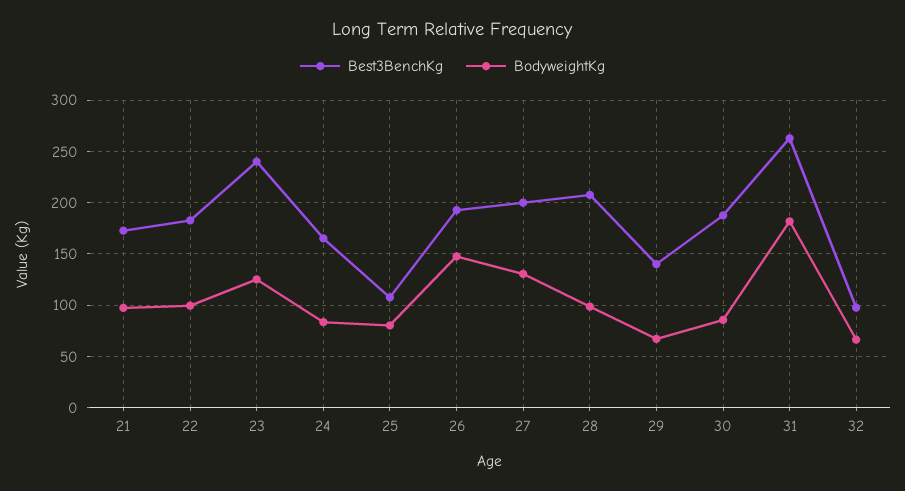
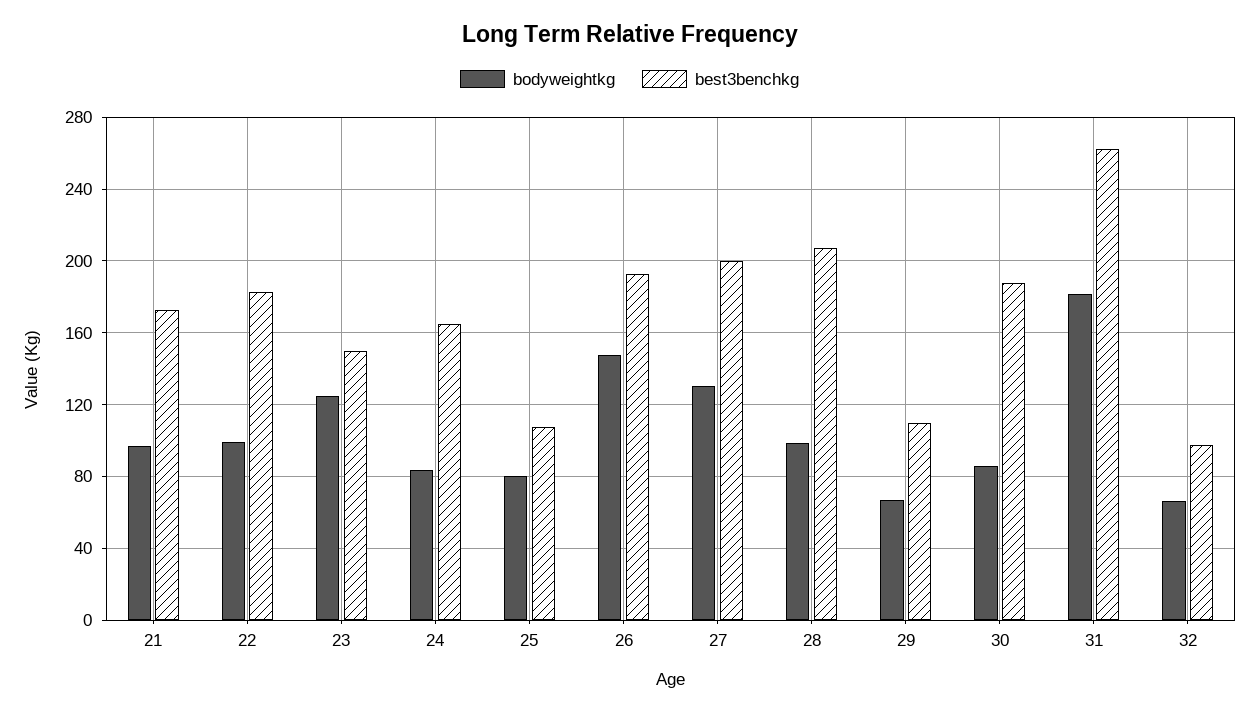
  {
    "Best3BenchKg": {
      "21": 175,
      "22": 185,
-     "23": 240,
+     "23": 150,
      "24": 165,
      "25": 110,
      "26": 195,
      "27": 200,
      "28": 210,
-     "29": 140,
+     "29": 110,
      "30": 190,
      "31": 265,
      "32": 100
    },
    "BodyweightKg": {
      "21": 95,
      "22": 100,
      "23": 125,
      "24": 85,
      "25": 80,
      "26": 150,
      "27": 130,
      "28": 100,
      "29": 65,
      "30": 85,
      "31": 180,
      "32": 65
    }
  }

